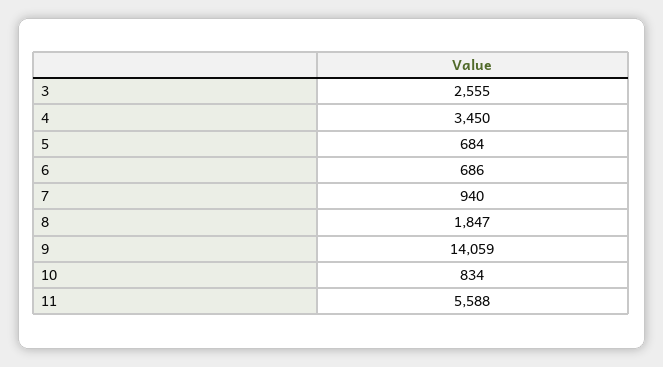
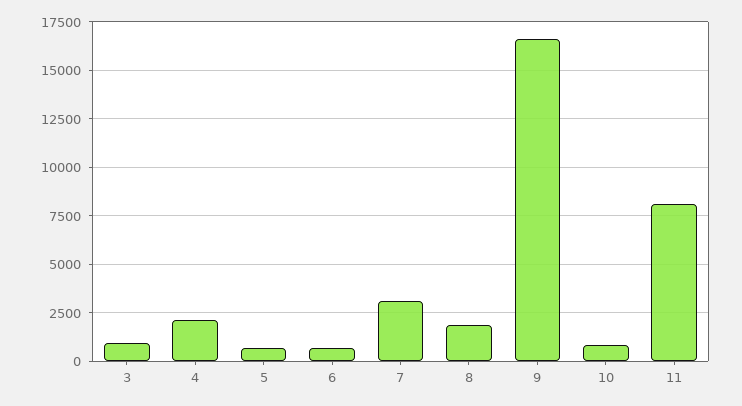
  {
-   "3": 2555,
+   "3": 1000,
-   "4": 3450,
+   "4": 2000,
    "5": 684,
    "6": 686,
-   "7": 940,
+   "7": 3000,
    "8": 1847,
-   "9": 14059,
+   "9": 16500,
    "10": 834,
-   "11": 5588
+   "11": 8000
  }

